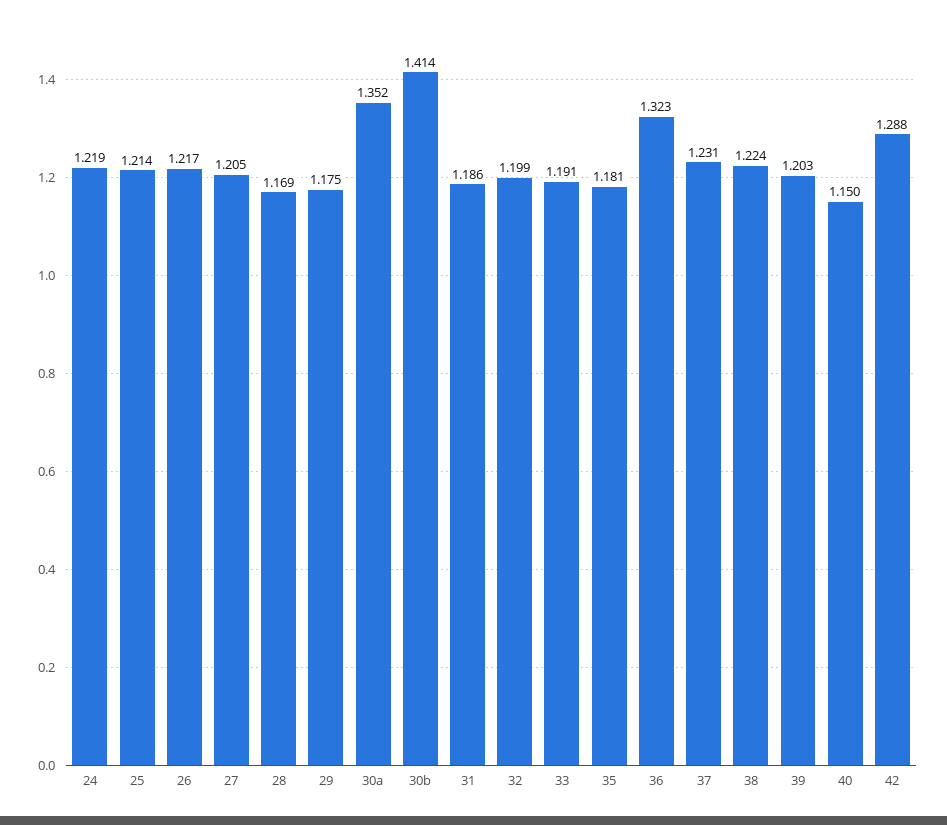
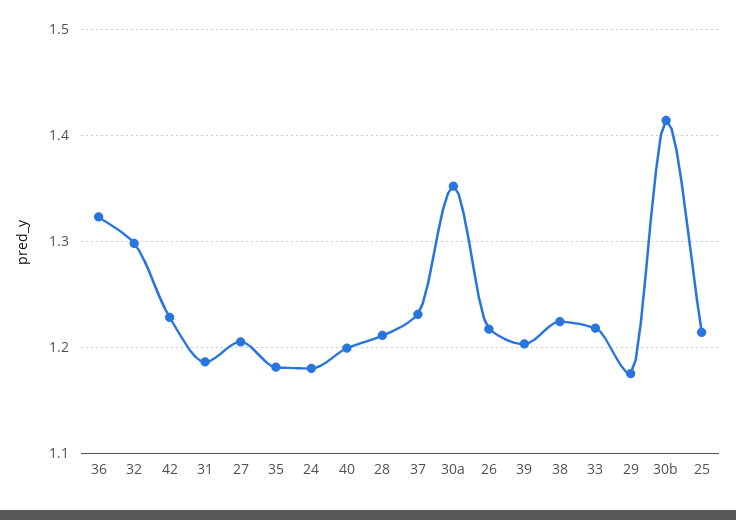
  {
-   "24": 1.219,
+   "24": 1.18,
    "25": 1.214,
    "26": 1.217,
    "27": 1.205,
-   "28": 1.169,
+   "28": 1.21,
    "29": 1.175,
    "30a": 1.352,
    "30b": 1.414,
    "31": 1.186,
-   "32": 1.199,
+   "32": 1.3,
-   "33": 1.191,
+   "33": 1.22,
    "35": 1.181,
    "36": 1.323,
    "37": 1.231,
    "38": 1.224,
    "39": 1.203,
-   "40": 1.15,
+   "40": 1.2,
-   "42": 1.288
+   "42": 1.23
  }

